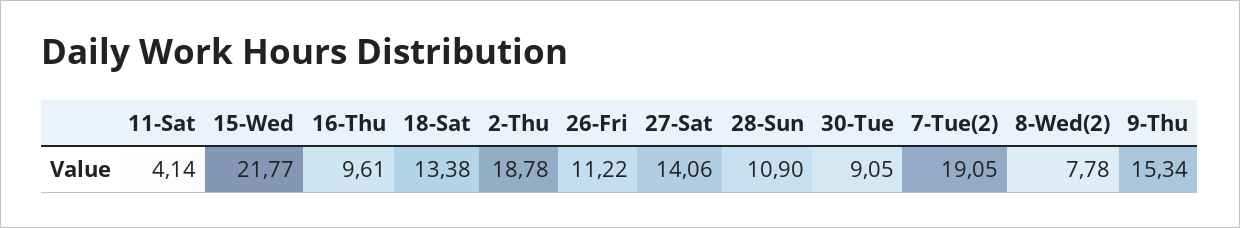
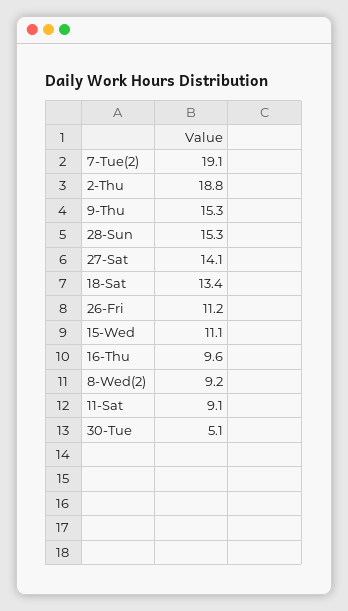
  {
-   "11-Sat": 4.14,
+   "11-Sat": 9.1,
-   "15-Wed": 21.77,
+   "15-Wed": 11.1,
    "16-Thu": 9.61,
    "18-Sat": 13.38,
    "2-Thu": 18.78,
    "26-Fri": 11.22,
    "27-Sat": 14.06,
-   "28-Sun": 10.9,
+   "28-Sun": 15.3,
-   "30-Tue": 9.05,
+   "30-Tue": 5.1,
    "7-Tue(2)": 19.05,
-   "8-Wed(2)": 7.78,
+   "8-Wed(2)": 9.2,
    "9-Thu": 15.34
  }

